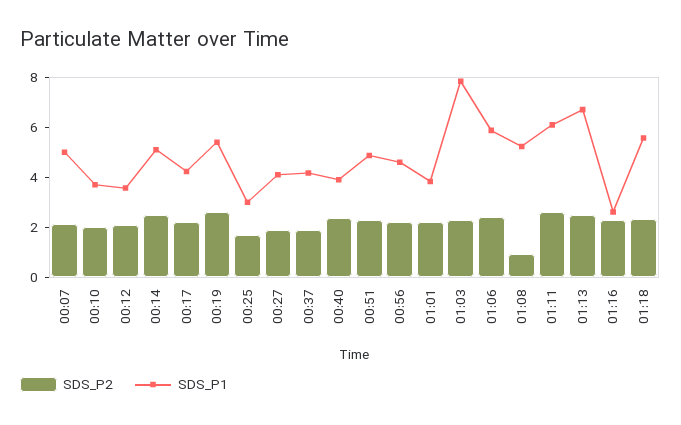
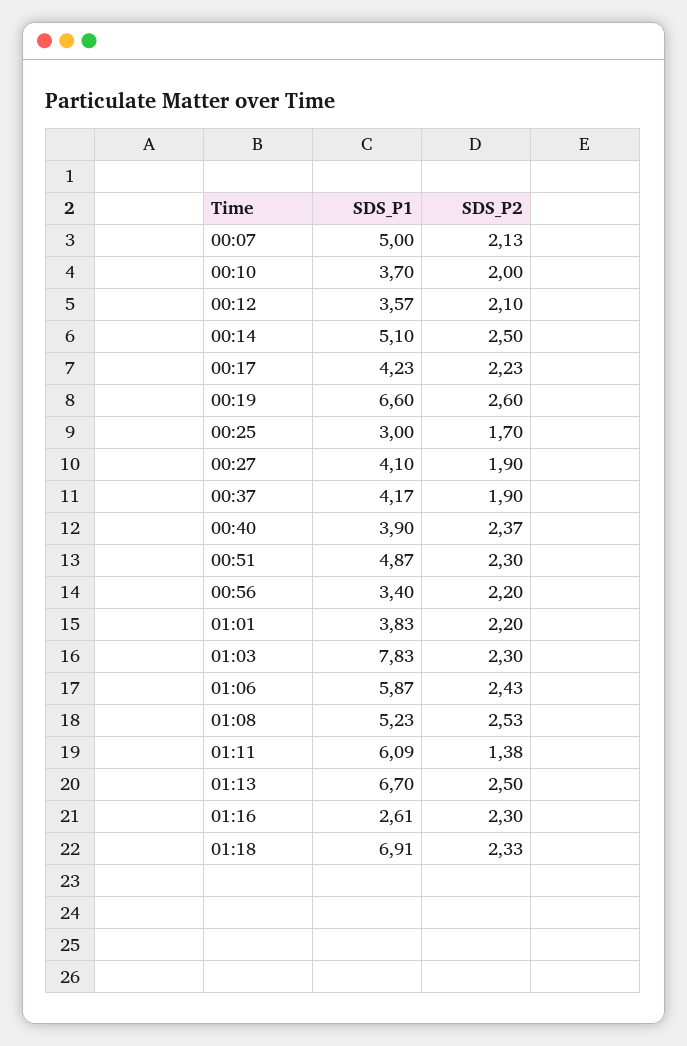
  {
    "SDS_P2": {
      "00:07": 2.13,
      "00:10": 2,
      "00:12": 2.1,
      "00:14": 2.5,
      "00:17": 2.23,
      "00:19": 2.6,
      "00:25": 1.7,
      "00:27": 1.9,
      "00:37": 1.9,
      "00:40": 2.37,
      "00:51": 2.3,
      "00:56": 2.2,
      "01:01": 2.2,
      "01:03": 2.3,
      "01:06": 2.43,
-     "01:08": 1,
+     "01:08": 2.53,
-     "01:11": 2.5,
+     "01:11": 1.38,
      "01:13": 2.5,
      "01:16": 2.3,
      "01:18": 2.33
    },
    "SDS_P1": {
      "00:07": 5,
      "00:10": 3.7,
      "00:12": 3.57,
      "00:14": 5.1,
      "00:17": 4.23,
-     "00:19": 5.5,
+     "00:19": 6.6,
      "00:25": 3,
      "00:27": 4.1,
      "00:37": 4.17,
      "00:40": 3.9,
      "00:51": 4.87,
-     "00:56": 4.5,
+     "00:56": 3.4,
      "01:01": 3.83,
      "01:03": 7.83,
      "01:06": 5.87,
      "01:08": 5.23,
      "01:11": 6.09,
      "01:13": 6.7,
      "01:16": 2.61,
-     "01:18": 5.5
+     "01:18": 6.91
    }
  }

